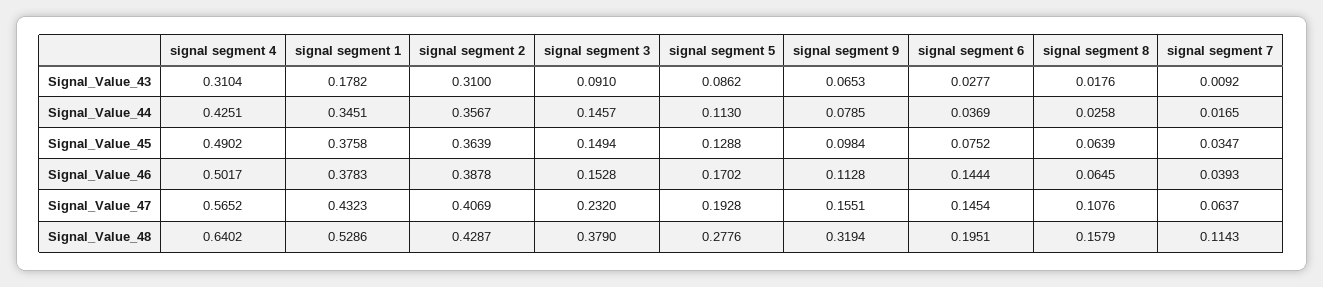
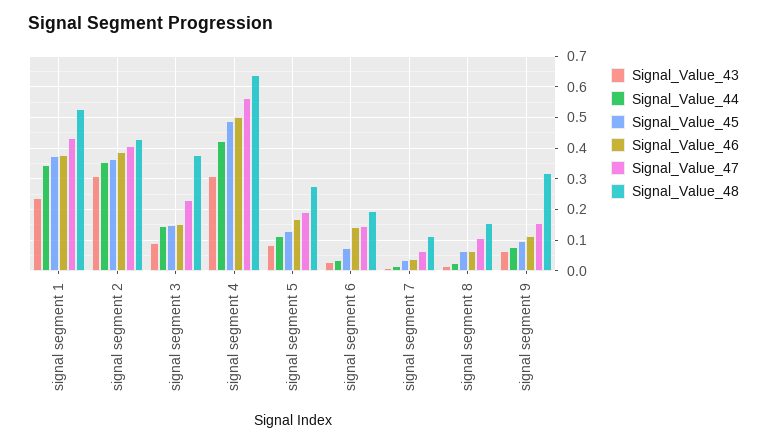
  {
    "Signal_Value_43": {
      "signal segment 4": 0.3104,
-     "signal segment 1": 0.1782,
+     "signal segment 1": 0.24,
      "signal segment 2": 0.31,
      "signal segment 3": 0.091,
      "signal segment 5": 0.0862,
      "signal segment 9": 0.0653,
      "signal segment 6": 0.0277,
      "signal segment 8": 0.0176,
      "signal segment 7": 0.0092
    },
    "Signal_Value_44": {
      "signal segment 4": 0.4251,
      "signal segment 1": 0.3451,
      "signal segment 2": 0.3567,
      "signal segment 3": 0.1457,
      "signal segment 5": 0.113,
      "signal segment 9": 0.0785,
      "signal segment 6": 0.0369,
      "signal segment 8": 0.0258,
      "signal segment 7": 0.0165
    },
    "Signal_Value_45": {
      "signal segment 4": 0.4902,
      "signal segment 1": 0.3758,
      "signal segment 2": 0.3639,
      "signal segment 3": 0.1494,
      "signal segment 5": 0.1288,
      "signal segment 9": 0.0984,
      "signal segment 6": 0.0752,
      "signal segment 8": 0.0639,
      "signal segment 7": 0.0347
    },
    "Signal_Value_46": {
      "signal segment 4": 0.5017,
      "signal segment 1": 0.3783,
      "signal segment 2": 0.3878,
      "signal segment 3": 0.1528,
      "signal segment 5": 0.1702,
      "signal segment 9": 0.1128,
      "signal segment 6": 0.1444,
      "signal segment 8": 0.0645,
      "signal segment 7": 0.0393
    },
    "Signal_Value_47": {
      "signal segment 4": 0.5652,
      "signal segment 1": 0.4323,
      "signal segment 2": 0.4069,
      "signal segment 3": 0.232,
      "signal segment 5": 0.1928,
      "signal segment 9": 0.1551,
      "signal segment 6": 0.1454,
      "signal segment 8": 0.1076,
      "signal segment 7": 0.0637
    },
    "Signal_Value_48": {
      "signal segment 4": 0.6402,
      "signal segment 1": 0.5286,
      "signal segment 2": 0.4287,
      "signal segment 3": 0.379,
      "signal segment 5": 0.2776,
      "signal segment 9": 0.3194,
      "signal segment 6": 0.1951,
      "signal segment 8": 0.1579,
      "signal segment 7": 0.1143
    }
  }

